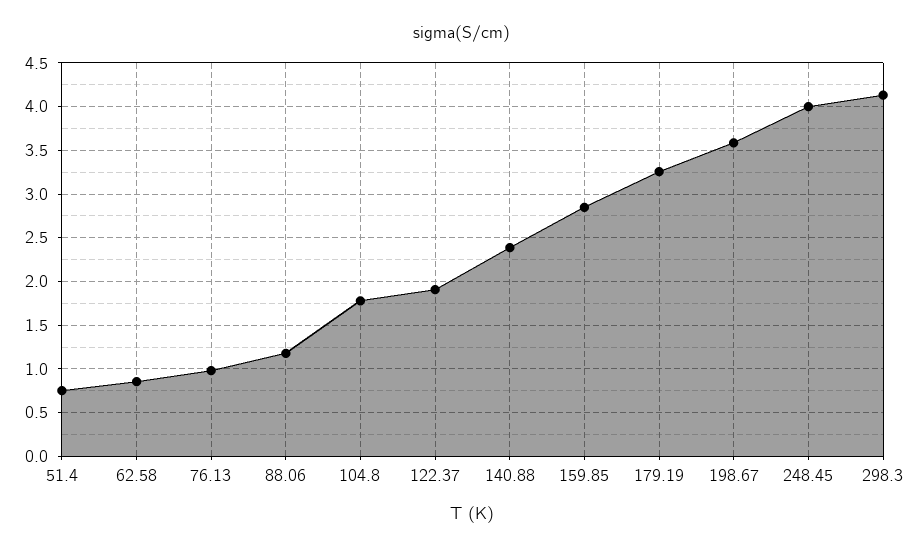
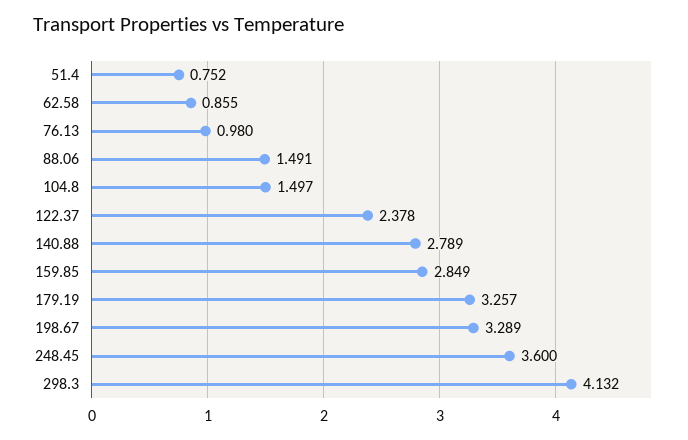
  {
    "51.4": 0.752,
    "62.58": 0.855,
    "76.13": 0.98,
-   "88.06": 1.2,
+   "88.06": 1.491,
-   "104.8": 1.8,
+   "104.8": 1.497,
-   "122.37": 1.9,
+   "122.37": 2.378,
-   "140.88": 2.4,
+   "140.88": 2.789,
    "159.85": 2.849,
    "179.19": 3.257,
-   "198.67": 3.6,
+   "198.67": 3.289,
-   "248.45": 4,
+   "248.45": 3.6,
    "298.3": 4.132
  }

